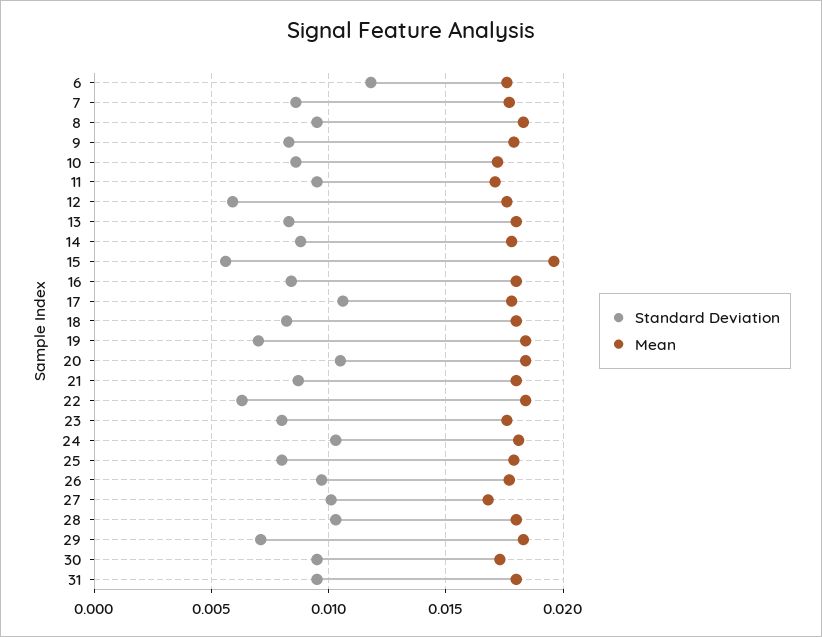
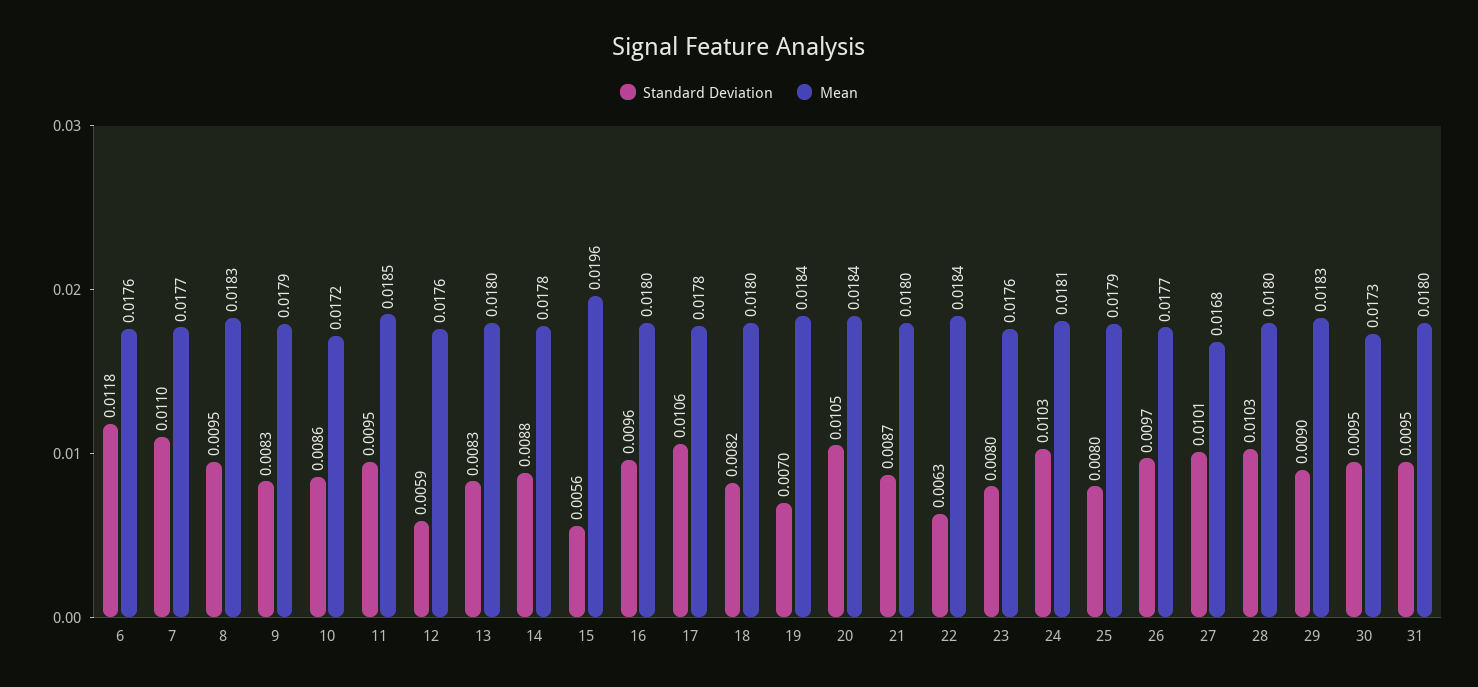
  {
    "Standard Deviation": {
      "6": 0.0118,
-     "7": 0.0085,
+     "7": 0.011,
      "8": 0.0095,
      "9": 0.0083,
      "10": 0.0086,
      "11": 0.0095,
      "12": 0.0059,
      "13": 0.0083,
      "14": 0.0088,
      "15": 0.0056,
-     "16": 0.0085,
+     "16": 0.0096,
      "17": 0.0106,
      "18": 0.0082,
      "19": 0.007,
      "20": 0.0105,
      "21": 0.0087,
      "22": 0.0063,
      "23": 0.008,
      "24": 0.0103,
      "25": 0.008,
      "26": 0.0097,
      "27": 0.0101,
      "28": 0.0103,
-     "29": 0.007,
+     "29": 0.009,
      "30": 0.0095,
      "31": 0.0095
    },
    "Mean": {
      "6": 0.0176,
      "7": 0.0177,
      "8": 0.0183,
      "9": 0.0179,
      "10": 0.0172,
-     "11": 0.017,
+     "11": 0.0185,
      "12": 0.0176,
      "13": 0.018,
      "14": 0.0178,
      "15": 0.0196,
      "16": 0.018,
      "17": 0.0178,
      "18": 0.018,
      "19": 0.0184,
      "20": 0.0184,
      "21": 0.018,
      "22": 0.0184,
      "23": 0.0176,
      "24": 0.0181,
      "25": 0.0179,
      "26": 0.0177,
      "27": 0.0168,
      "28": 0.018,
      "29": 0.0183,
      "30": 0.0173,
      "31": 0.018
    }
  }

